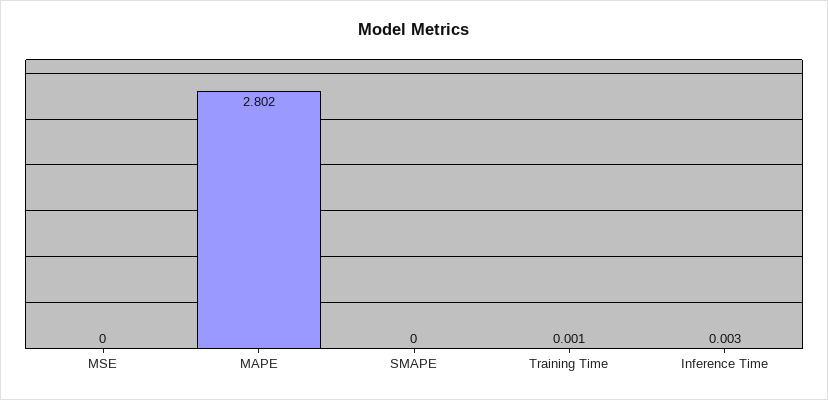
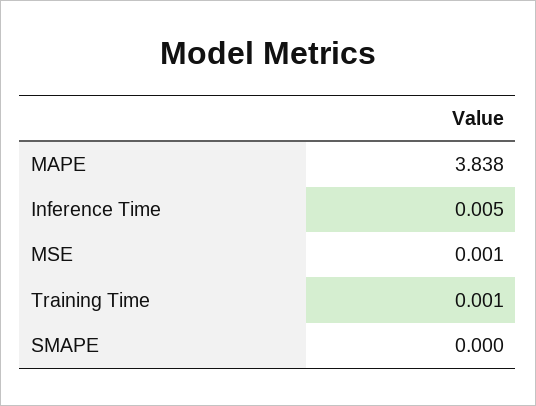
  {
-   "MSE": 0,
+   "MSE": 0.001,
-   "MAPE": 2.802,
+   "MAPE": 3.838,
    "SMAPE": 0,
    "Training Time": 0.001,
-   "Inference Time": 0.003
+   "Inference Time": 0.005
  }

